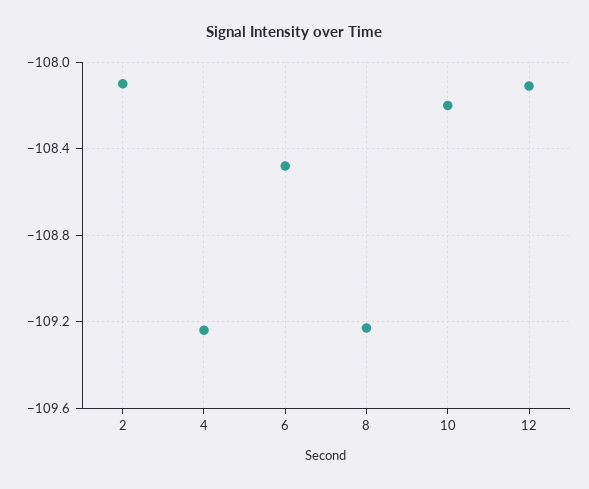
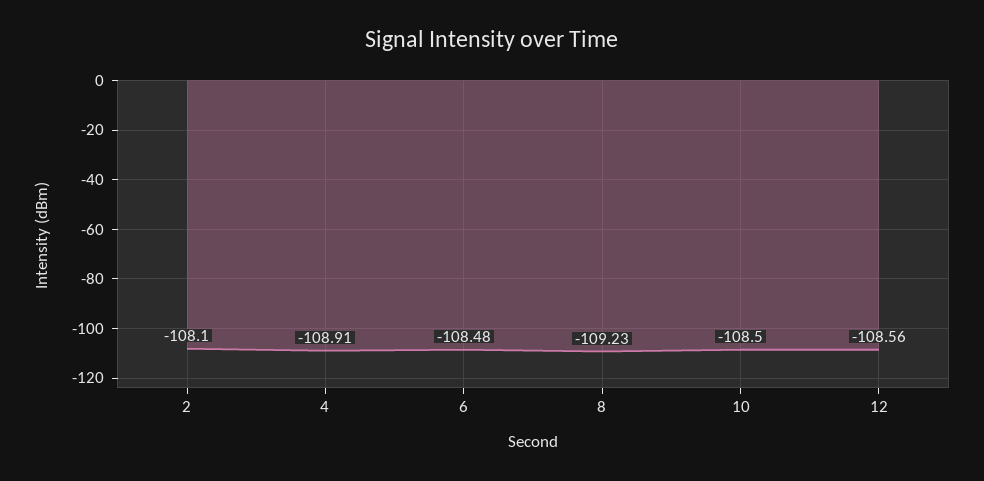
  {
    "2": -108.1,
-   "4": -109.25,
+   "4": -108.91,
    "6": -108.48,
    "8": -109.23,
-   "10": -108.2,
+   "10": -108.5,
-   "12": -108.1
+   "12": -108.56
  }

